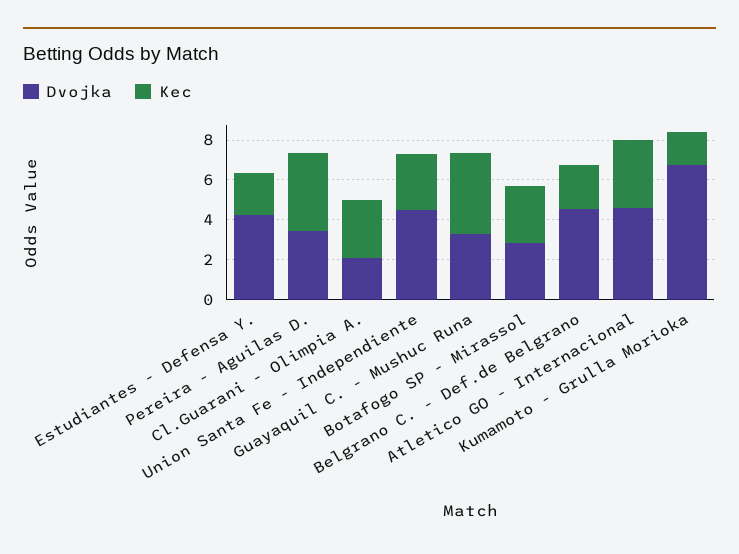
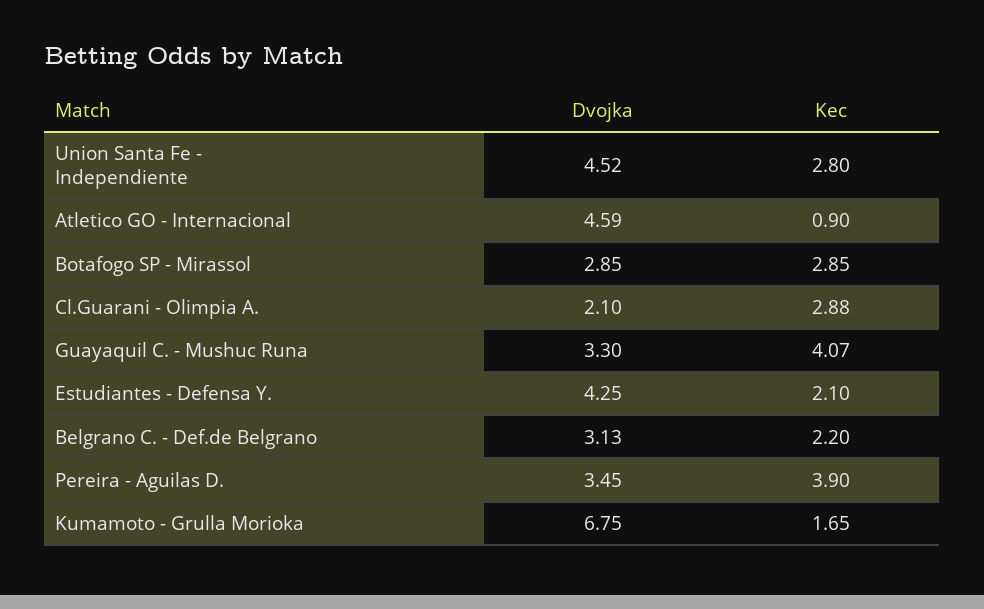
  {
    "Dvojka": {
      "Estudiantes - Defensa Y.": 4.25,
      "Pereira - Aguilas D.": 3.45,
      "Cl.Guarani - Olimpia A.": 2.1,
      "Union Santa Fe - Independiente": 4.52,
      "Guayaquil C. - Mushuc Runa": 3.3,
      "Botafogo SP - Mirassol": 2.85,
-     "Belgrano C. - Def.de Belgrano": 4.5,
+     "Belgrano C. - Def.de Belgrano": 3.13,
      "Atletico GO - Internacional": 4.59,
      "Kumamoto - Grulla Morioka": 6.75
    },
    "Kec": {
      "Estudiantes - Defensa Y.": 2.1,
      "Pereira - Aguilas D.": 3.9,
      "Cl.Guarani - Olimpia A.": 2.88,
      "Union Santa Fe - Independiente": 2.8,
      "Guayaquil C. - Mushuc Runa": 4.07,
      "Botafogo SP - Mirassol": 2.85,
      "Belgrano C. - Def.de Belgrano": 2.2,
-     "Atletico GO - Internacional": 3.5,
+     "Atletico GO - Internacional": 0.9,
      "Kumamoto - Grulla Morioka": 1.65
    }
  }

